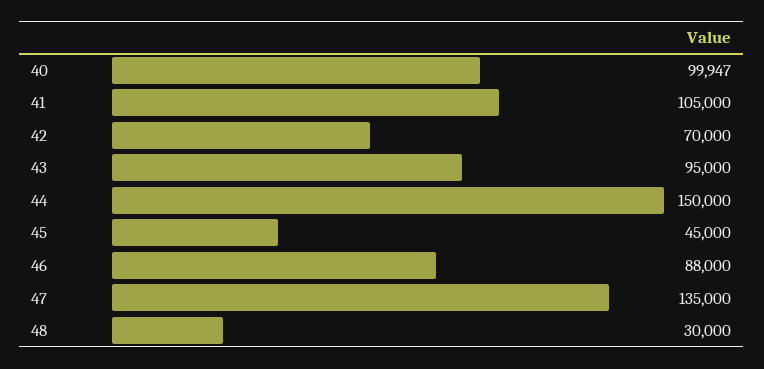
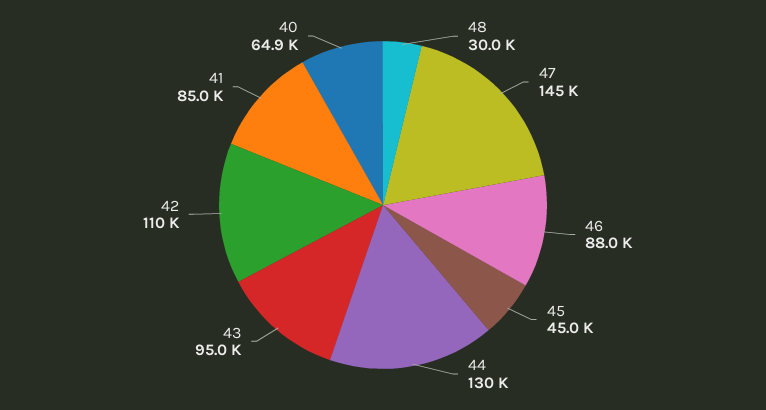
  {
-   "40": 99947,
+   "40": 64900,
-   "41": 105000,
+   "41": 85000,
-   "42": 70000,
+   "42": 110000,
    "43": 95000,
-   "44": 150000,
+   "44": 130000,
    "45": 45000,
    "46": 88000,
-   "47": 135000,
+   "47": 145000,
    "48": 30000
  }

